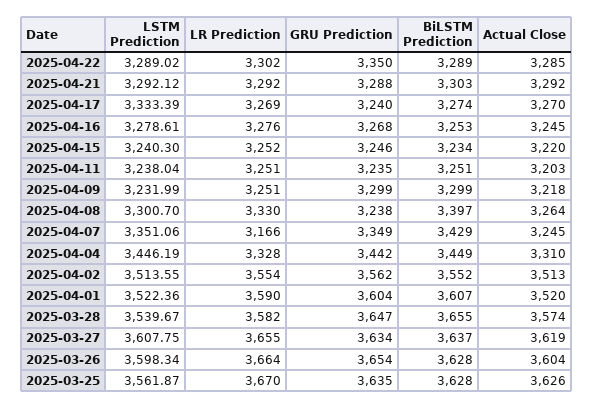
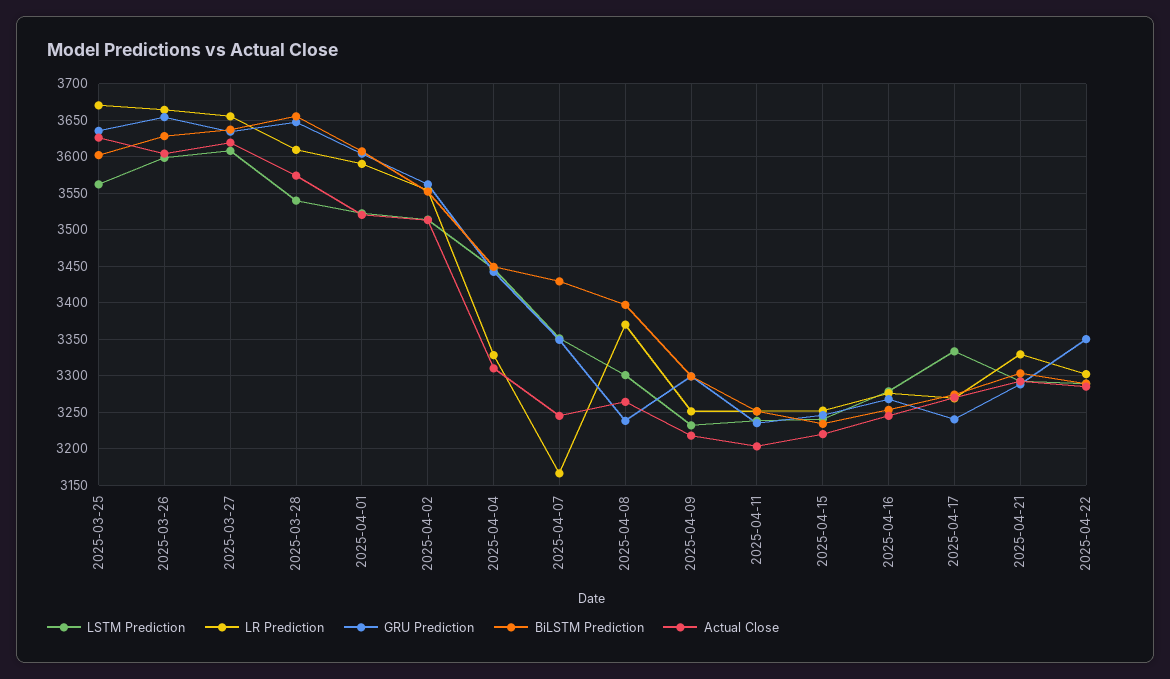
  {
    "LSTM Prediction": {
      "2025-04-22": 3289.02,
      "2025-04-21": 3292.12,
      "2025-04-17": 3333.39,
      "2025-04-16": 3278.61,
      "2025-04-15": 3240.3,
      "2025-04-11": 3238.04,
      "2025-04-09": 3231.99,
      "2025-04-08": 3300.7,
      "2025-04-07": 3351.06,
      "2025-04-04": 3446.19,
      "2025-04-02": 3513.55,
      "2025-04-01": 3522.36,
      "2025-03-28": 3539.67,
      "2025-03-27": 3607.75,
      "2025-03-26": 3598.34,
      "2025-03-25": 3561.87
    },
    "LR Prediction": {
      "2025-04-22": 3302,
-     "2025-04-21": 3292,
+     "2025-04-21": 3330,
      "2025-04-17": 3269,
      "2025-04-16": 3276,
      "2025-04-15": 3252,
      "2025-04-11": 3251,
      "2025-04-09": 3251,
-     "2025-04-08": 3330,
+     "2025-04-08": 3370,
      "2025-04-07": 3166,
      "2025-04-04": 3328,
      "2025-04-02": 3554,
      "2025-04-01": 3590,
-     "2025-03-28": 3582,
+     "2025-03-28": 3610,
      "2025-03-27": 3655,
      "2025-03-26": 3664,
      "2025-03-25": 3670
    },
    "GRU Prediction": {
      "2025-04-22": 3350,
      "2025-04-21": 3288,
      "2025-04-17": 3240,
      "2025-04-16": 3268,
      "2025-04-15": 3246,
      "2025-04-11": 3235,
      "2025-04-09": 3299,
      "2025-04-08": 3238,
      "2025-04-07": 3349,
      "2025-04-04": 3442,
      "2025-04-02": 3562,
      "2025-04-01": 3604,
      "2025-03-28": 3647,
      "2025-03-27": 3634,
      "2025-03-26": 3654,
      "2025-03-25": 3635
    },
    "BiLSTM Prediction": {
      "2025-04-22": 3289,
      "2025-04-21": 3303,
      "2025-04-17": 3274,
      "2025-04-16": 3253,
      "2025-04-15": 3234,
      "2025-04-11": 3251,
      "2025-04-09": 3299,
      "2025-04-08": 3397,
      "2025-04-07": 3429,
      "2025-04-04": 3449,
      "2025-04-02": 3552,
      "2025-04-01": 3607,
      "2025-03-28": 3655,
      "2025-03-27": 3637,
      "2025-03-26": 3628,
-     "2025-03-25": 3628
+     "2025-03-25": 3600
    },
    "Actual Close": {
      "2025-04-22": 3285,
      "2025-04-21": 3292,
      "2025-04-17": 3270,
      "2025-04-16": 3245,
      "2025-04-15": 3220,
      "2025-04-11": 3203,
      "2025-04-09": 3218,
      "2025-04-08": 3264,
      "2025-04-07": 3245,
      "2025-04-04": 3310,
      "2025-04-02": 3513,
      "2025-04-01": 3520,
      "2025-03-28": 3574,
      "2025-03-27": 3619,
      "2025-03-26": 3604,
      "2025-03-25": 3626
    }
  }

